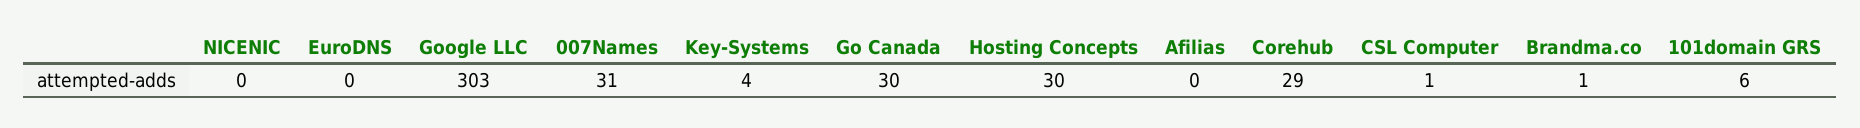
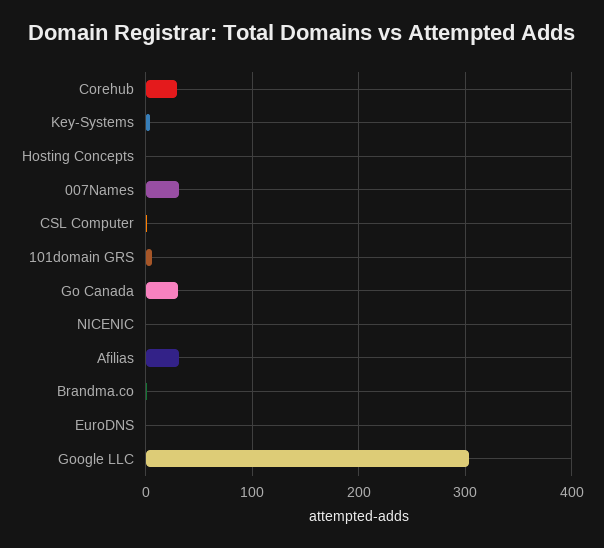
  {
    "NICENIC": 0,
    "EuroDNS": 0,
    "Google LLC": 303,
    "007Names": 31,
    "Key-Systems": 4,
    "Go Canada": 30,
-   "Hosting Concepts": 30,
+   "Hosting Concepts": 0,
-   "Afilias": 0,
+   "Afilias": 30,
    "Corehub": 29,
    "CSL Computer": 1,
    "Brandma.co": 1,
    "101domain GRS": 6
  }

